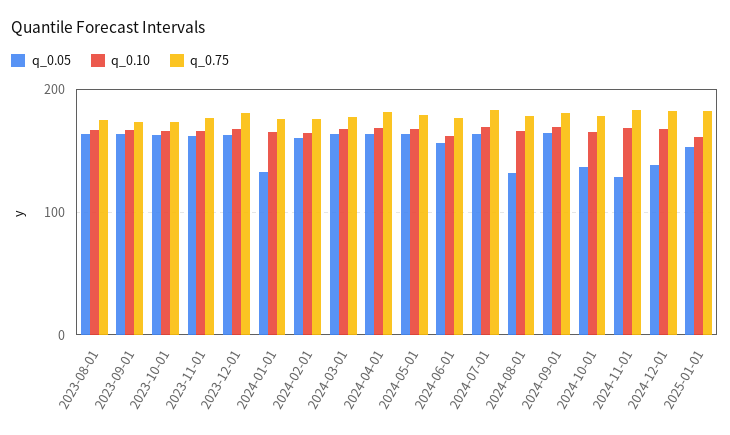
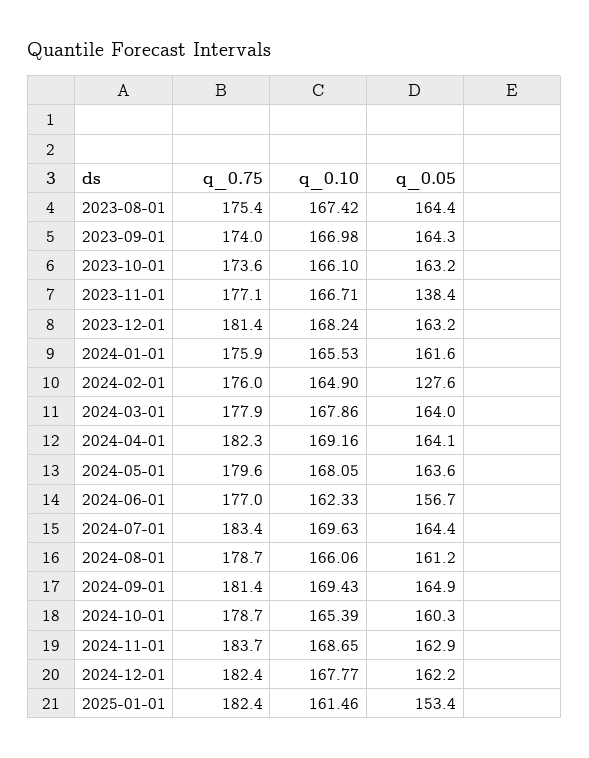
  {
    "q_0.05": {
      "2023-08-01": 164.4,
      "2023-09-01": 164.3,
      "2023-10-01": 163.2,
-     "2023-11-01": 160,
+     "2023-11-01": 138.4,
      "2023-12-01": 163.2,
-     "2024-01-01": 130,
+     "2024-01-01": 161.6,
-     "2024-02-01": 160,
+     "2024-02-01": 127.6,
      "2024-03-01": 164,
      "2024-04-01": 164.1,
      "2024-05-01": 163.6,
      "2024-06-01": 156.7,
      "2024-07-01": 164.4,
-     "2024-08-01": 130,
+     "2024-08-01": 161.2,
      "2024-09-01": 164.9,
-     "2024-10-01": 140,
+     "2024-10-01": 160.3,
-     "2024-11-01": 130,
+     "2024-11-01": 162.9,
-     "2024-12-01": 140,
+     "2024-12-01": 162.2,
      "2025-01-01": 153.4
    },
    "q_0.10": {
      "2023-08-01": 167.42,
      "2023-09-01": 166.98,
      "2023-10-01": 166.1,
      "2023-11-01": 166.71,
      "2023-12-01": 168.24,
      "2024-01-01": 165.53,
      "2024-02-01": 164.9,
      "2024-03-01": 167.86,
      "2024-04-01": 169.16,
      "2024-05-01": 168.05,
      "2024-06-01": 162.33,
      "2024-07-01": 169.63,
      "2024-08-01": 166.06,
      "2024-09-01": 169.43,
      "2024-10-01": 165.39,
      "2024-11-01": 168.65,
      "2024-12-01": 167.77,
      "2025-01-01": 161.46
    },
    "q_0.75": {
      "2023-08-01": 175.4,
      "2023-09-01": 174,
      "2023-10-01": 173.6,
      "2023-11-01": 177.1,
      "2023-12-01": 181.4,
      "2024-01-01": 175.9,
      "2024-02-01": 176,
      "2024-03-01": 177.9,
      "2024-04-01": 182.3,
      "2024-05-01": 179.6,
      "2024-06-01": 177,
      "2024-07-01": 183.4,
      "2024-08-01": 178.7,
      "2024-09-01": 181.4,
      "2024-10-01": 178.7,
      "2024-11-01": 183.7,
      "2024-12-01": 182.4,
      "2025-01-01": 182.4
    }
  }

